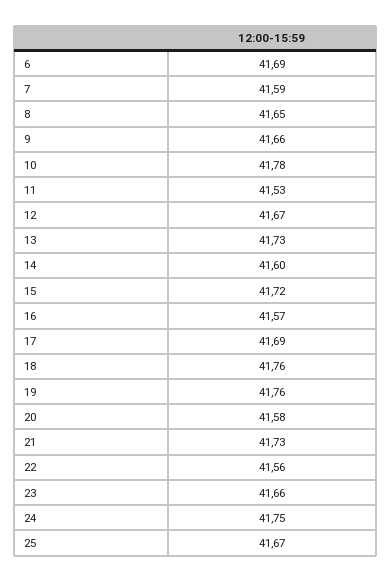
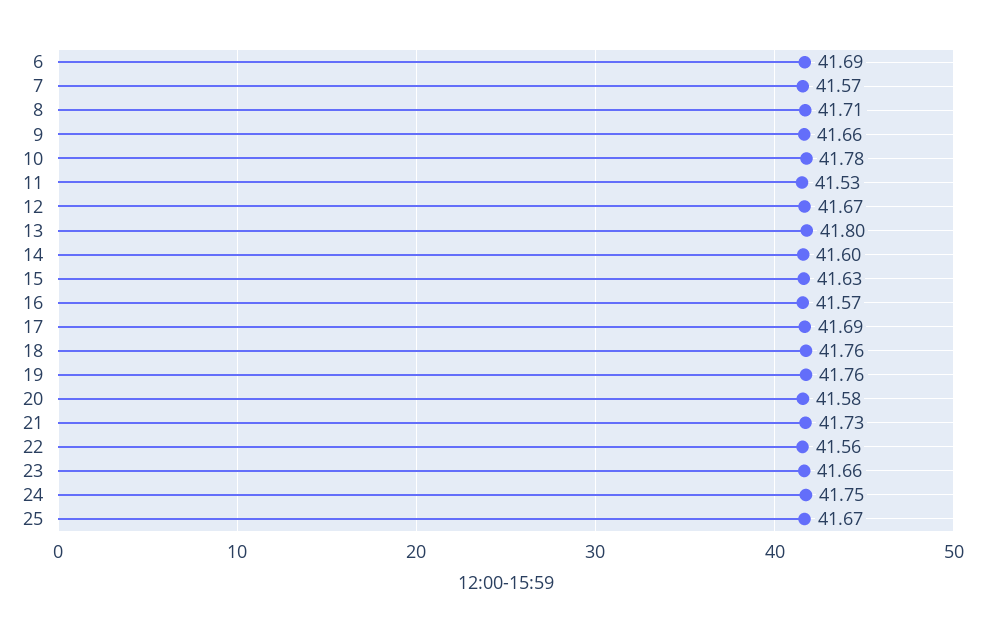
  {
    "6": 41.69,
-   "7": 41.59,
+   "7": 41.57,
-   "8": 41.65,
+   "8": 41.71,
    "9": 41.66,
    "10": 41.78,
    "11": 41.53,
    "12": 41.67,
-   "13": 41.73,
+   "13": 41.8,
    "14": 41.6,
-   "15": 41.72,
+   "15": 41.63,
    "16": 41.57,
    "17": 41.69,
    "18": 41.76,
    "19": 41.76,
    "20": 41.58,
    "21": 41.73,
    "22": 41.56,
    "23": 41.66,
    "24": 41.75,
    "25": 41.67
  }

